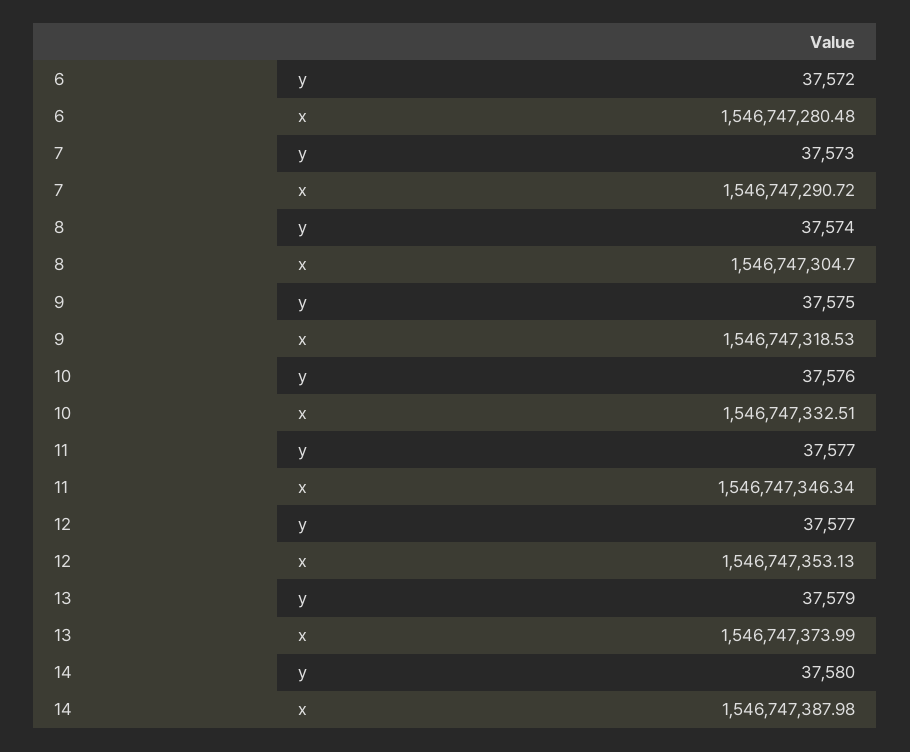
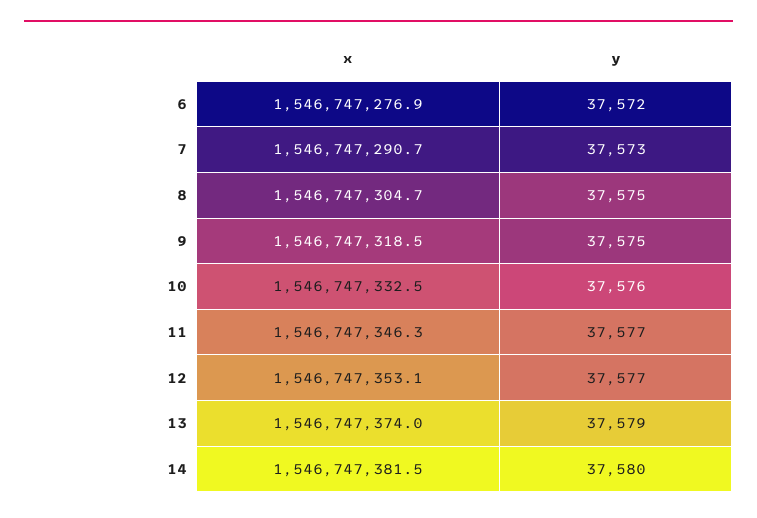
  {
    "6": {
      "y": 37572,
-     "x": 1546747280.48
+     "x": 1546747276.9
    },
    "7": {
      "y": 37573,
      "x": 1546747290.72
    },
    "8": {
-     "y": 37574,
+     "y": 37575,
      "x": 1546747304.7
    },
    "9": {
      "y": 37575,
      "x": 1546747318.53
    },
    "10": {
      "y": 37576,
      "x": 1546747332.51
    },
    "11": {
      "y": 37577,
      "x": 1546747346.34
    },
    "12": {
      "y": 37577,
      "x": 1546747353.13
    },
    "13": {
      "y": 37579,
      "x": 1546747373.99
    },
    "14": {
      "y": 37580,
-     "x": 1546747387.98
+     "x": 1546747381.5
    }
  }

